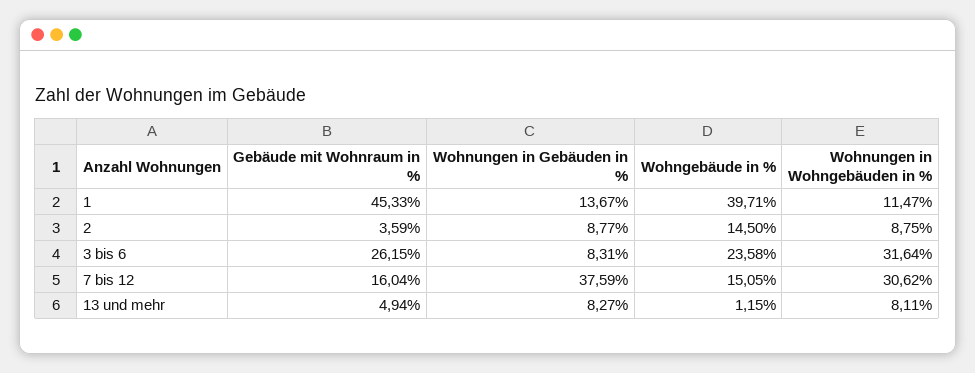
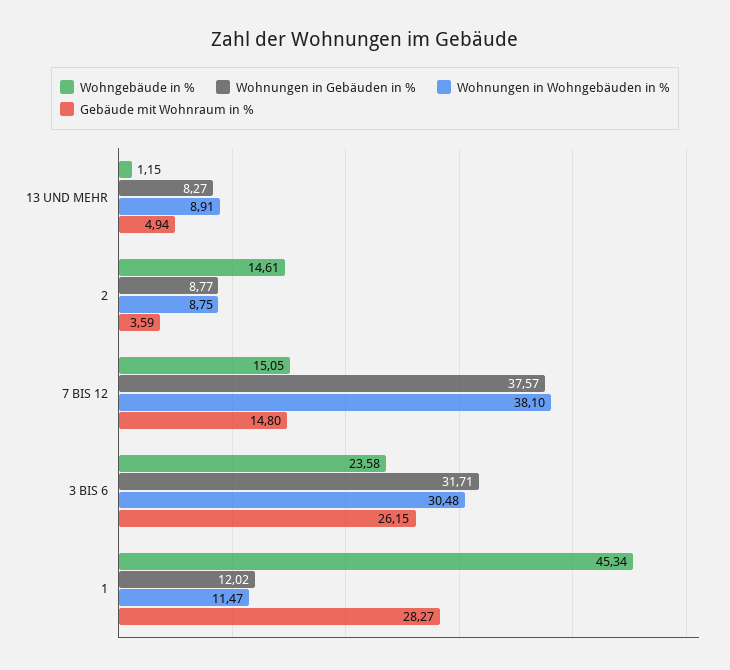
  {
    "Gebäude mit Wohnraum in %": {
-     "1": 45.33,
+     "1": 28.27,
      "2": 3.59,
      "3 bis 6": 26.15,
-     "7 bis 12": 16.04,
+     "7 bis 12": 14.8,
      "13 und mehr": 4.94
    },
    "Wohnungen in Gebäuden in %": {
-     "1": 13.67,
+     "1": 12.02,
      "2": 8.77,
-     "3 bis 6": 8.31,
+     "3 bis 6": 31.71,
-     "7 bis 12": 37.59,
+     "7 bis 12": 37.57,
      "13 und mehr": 8.27
    },
    "Wohngebäude in %": {
-     "1": 39.71,
+     "1": 45.34,
-     "2": 14.5,
+     "2": 14.61,
      "3 bis 6": 23.58,
      "7 bis 12": 15.05,
      "13 und mehr": 1.15
    },
    "Wohnungen in Wohngebäuden in %": {
      "1": 11.47,
      "2": 8.75,
-     "3 bis 6": 31.64,
+     "3 bis 6": 30.48,
-     "7 bis 12": 30.62,
+     "7 bis 12": 38.1,
-     "13 und mehr": 8.11
+     "13 und mehr": 8.91
    }
  }

